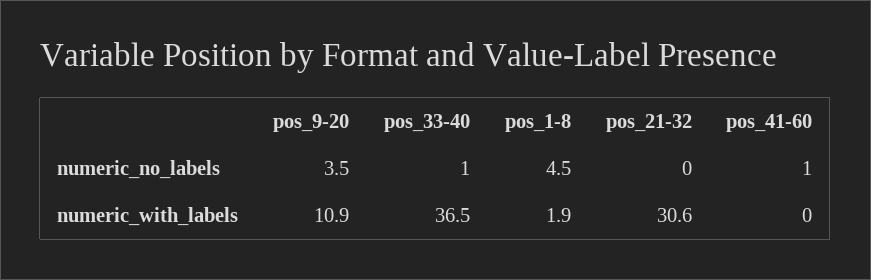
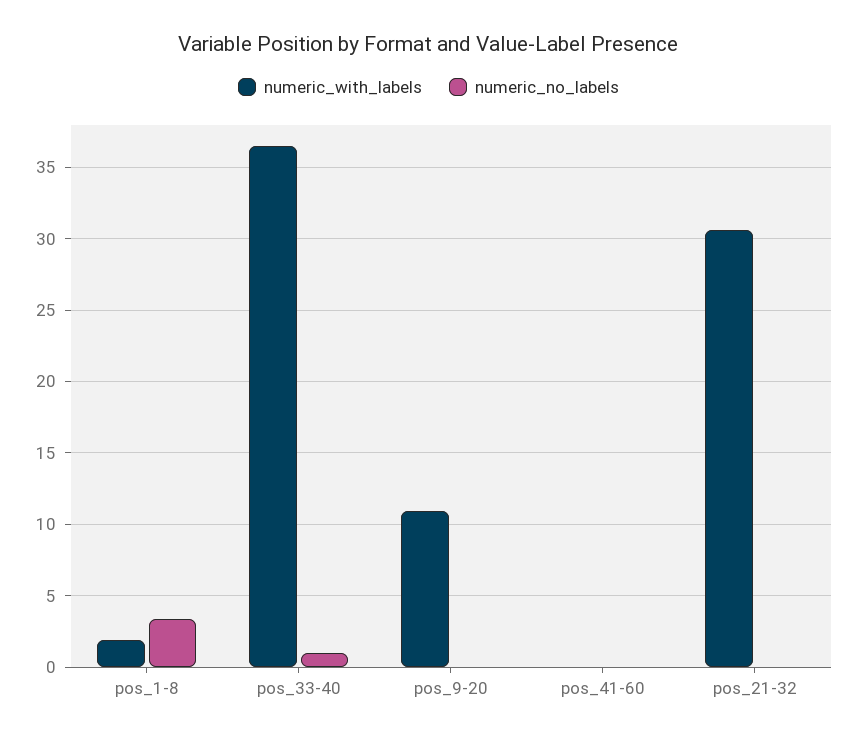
  {
    "numeric_no_labels": {
-     "pos_9-20": 3.5,
+     "pos_9-20": 0,
      "pos_33-40": 1,
-     "pos_1-8": 4.5,
+     "pos_1-8": 3.5,
      "pos_21-32": 0,
-     "pos_41-60": 1
+     "pos_41-60": 0
    },
    "numeric_with_labels": {
      "pos_9-20": 10.9,
      "pos_33-40": 36.5,
      "pos_1-8": 1.9,
      "pos_21-32": 30.6,
      "pos_41-60": 0
    }
  }

